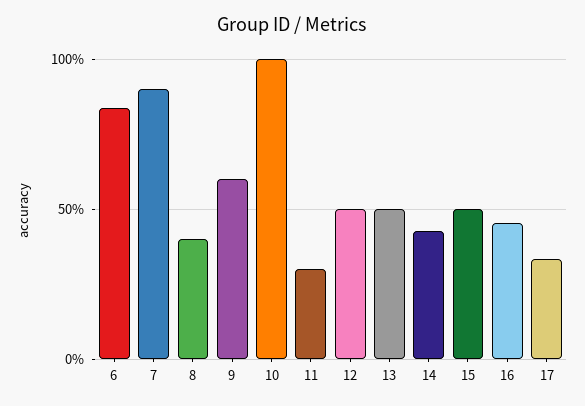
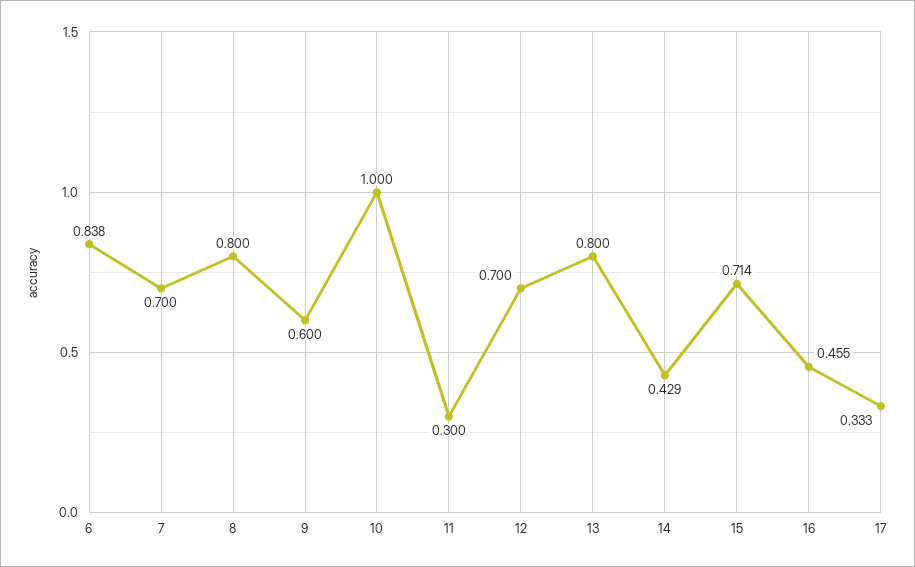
  {
    "6": 0.838,
-   "7": 0.9,
+   "7": 0.7,
-   "8": 0.4,
+   "8": 0.8,
    "9": 0.6,
    "10": 1,
    "11": 0.3,
-   "12": 0.5,
+   "12": 0.7,
-   "13": 0.5,
+   "13": 0.8,
    "14": 0.429,
-   "15": 0.5,
+   "15": 0.714,
    "16": 0.455,
    "17": 0.333
  }

